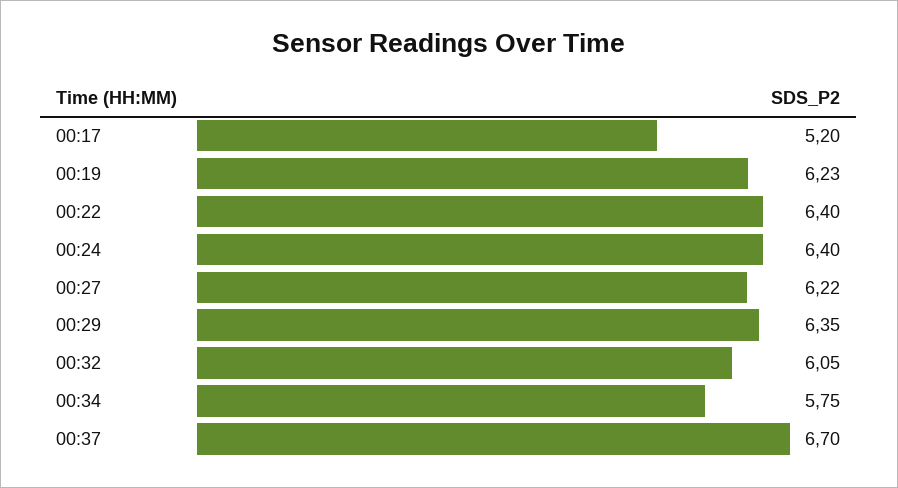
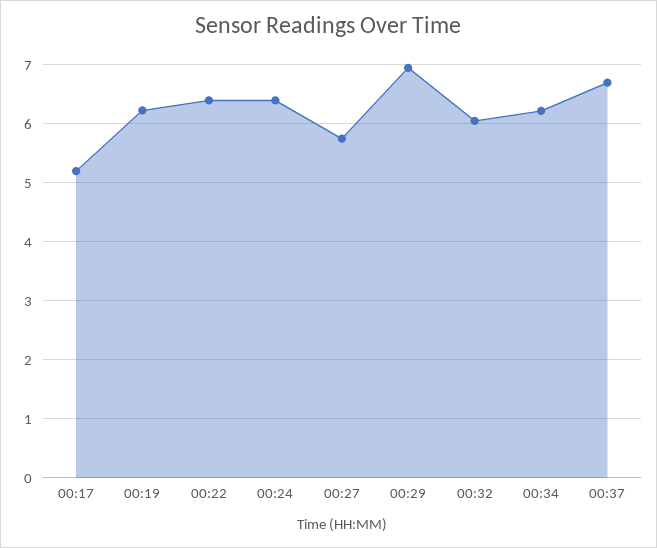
  {
    "00:17": 5.2,
    "00:19": 6.23,
    "00:22": 6.4,
    "00:24": 6.4,
-   "00:27": 6.22,
+   "00:27": 5.8,
-   "00:29": 6.35,
+   "00:29": 7,
    "00:32": 6.05,
-   "00:34": 5.75,
+   "00:34": 6.2,
    "00:37": 6.7
  }

